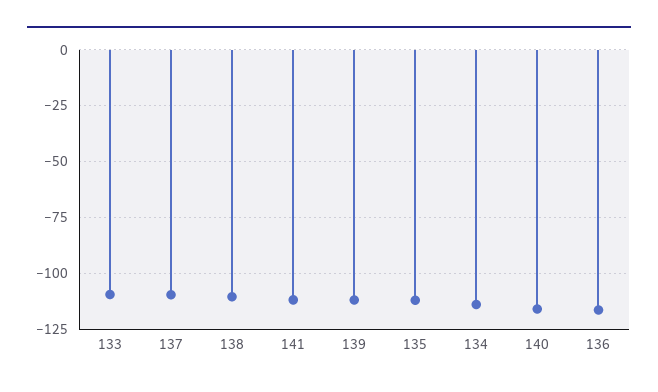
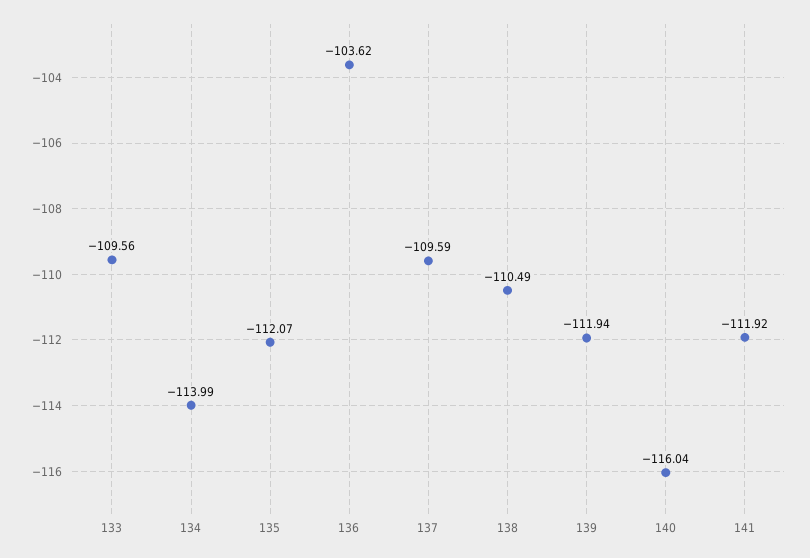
  {
    "133": -109.56,
    "137": -109.59,
    "138": -110.49,
    "141": -111.92,
    "139": -111.94,
    "135": -112.07,
    "134": -113.99,
    "140": -116.04,
-   "136": -115
+   "136": -103.62
  }

